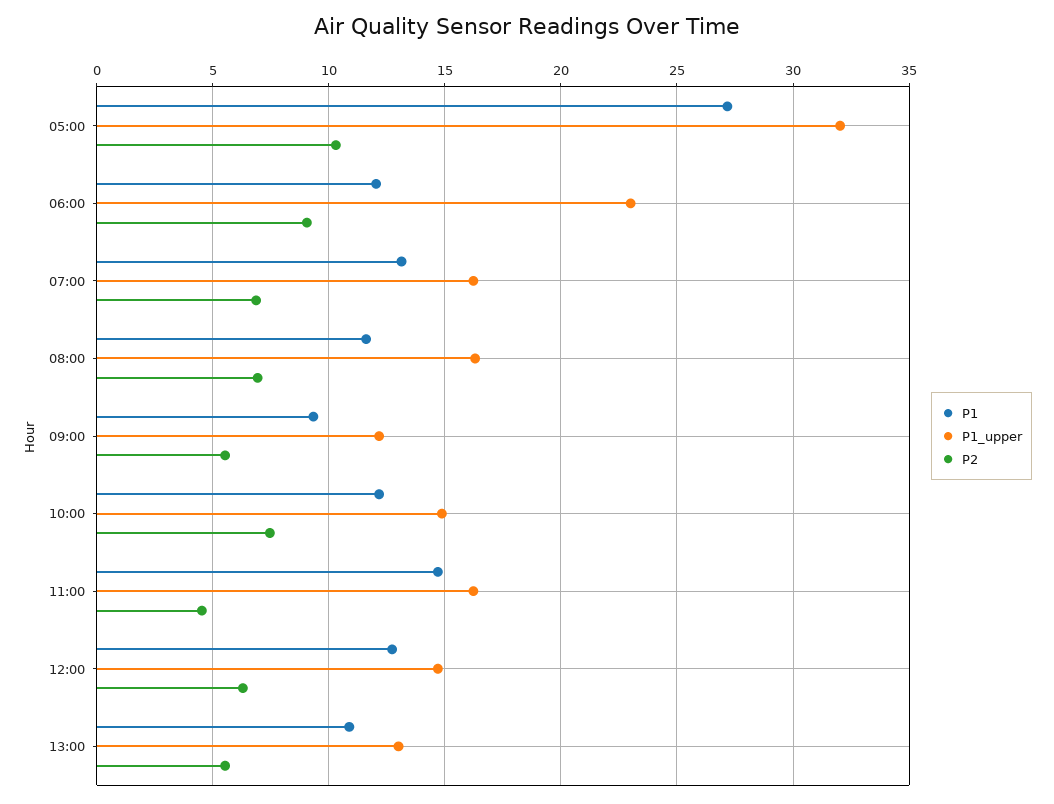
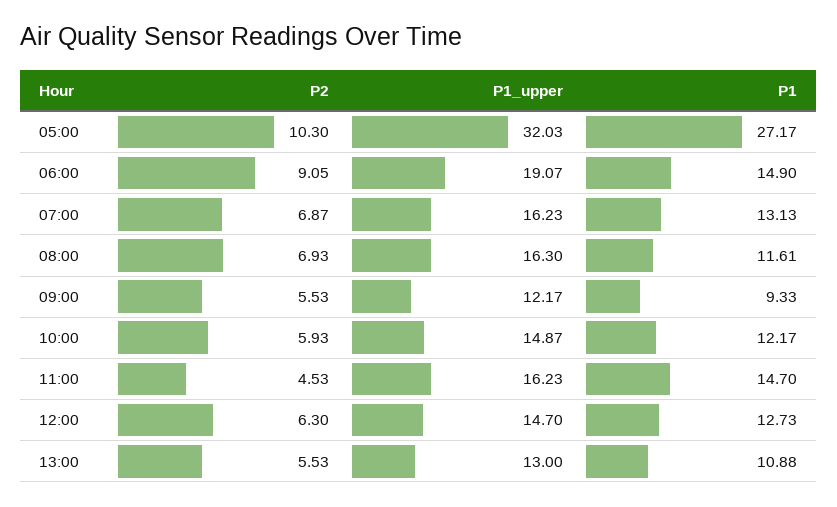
  {
    "P1": {
      "05:00": 27.17,
-     "06:00": 12,
+     "06:00": 14.9,
      "07:00": 13.13,
      "08:00": 11.61,
      "09:00": 9.33,
      "10:00": 12.17,
      "11:00": 14.7,
      "12:00": 12.73,
      "13:00": 10.88
    },
    "P1_upper": {
      "05:00": 32.03,
-     "06:00": 23,
+     "06:00": 19.07,
      "07:00": 16.23,
      "08:00": 16.3,
      "09:00": 12.17,
      "10:00": 14.87,
      "11:00": 16.23,
      "12:00": 14.7,
      "13:00": 13
    },
    "P2": {
      "05:00": 10.3,
      "06:00": 9.05,
      "07:00": 6.87,
      "08:00": 6.93,
      "09:00": 5.53,
-     "10:00": 7.5,
+     "10:00": 5.93,
      "11:00": 4.53,
      "12:00": 6.3,
      "13:00": 5.53
    }
  }

